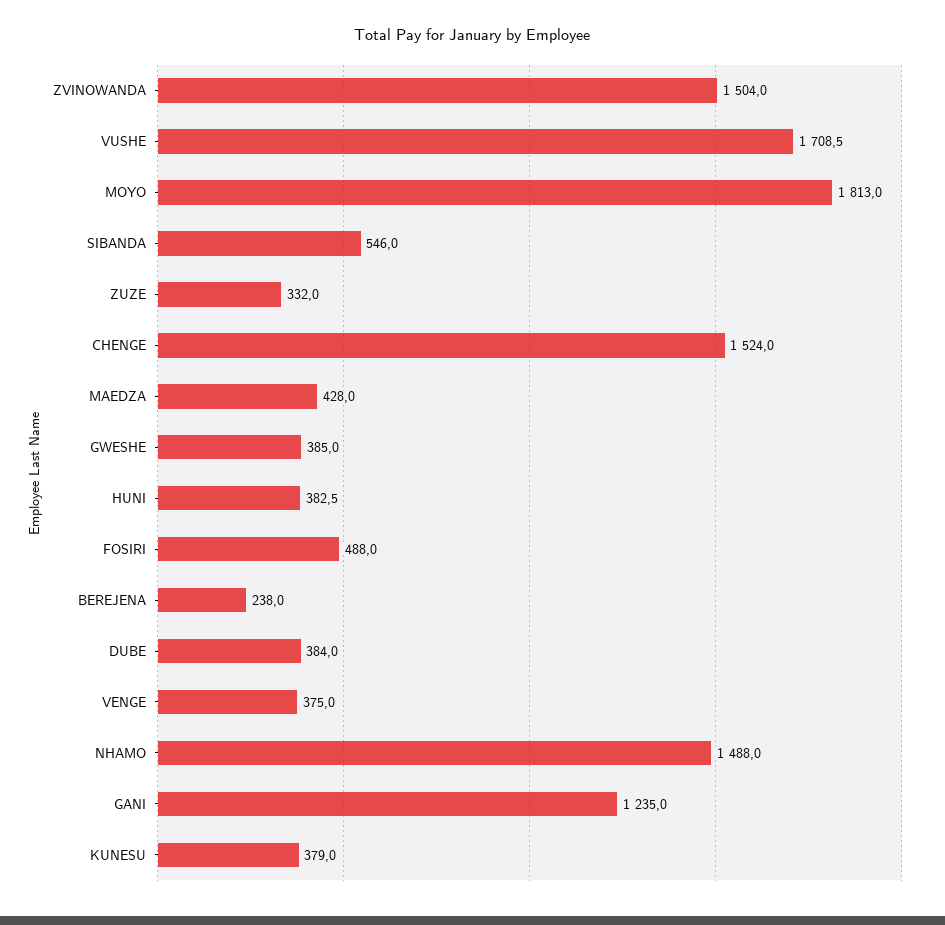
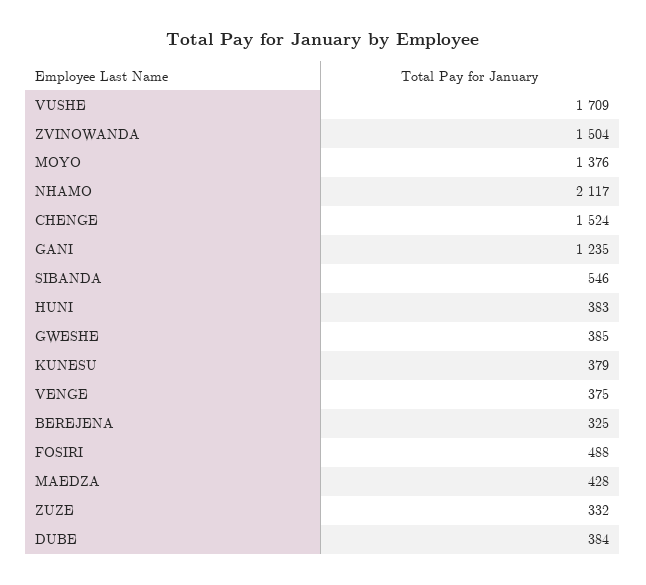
  {
    "ZVINOWANDA": 1504,
    "VUSHE": 1708.5,
-   "MOYO": 1813,
+   "MOYO": 1376,
    "SIBANDA": 546,
    "ZUZE": 332,
    "CHENGE": 1524,
    "MAEDZA": 428,
    "GWESHE": 385,
    "HUNI": 382.5,
    "FOSIRI": 488,
-   "BEREJENA": 238,
+   "BEREJENA": 325,
    "DUBE": 384,
    "VENGE": 375,
-   "NHAMO": 1488,
+   "NHAMO": 2117,
    "GANI": 1235,
    "KUNESU": 379
  }

